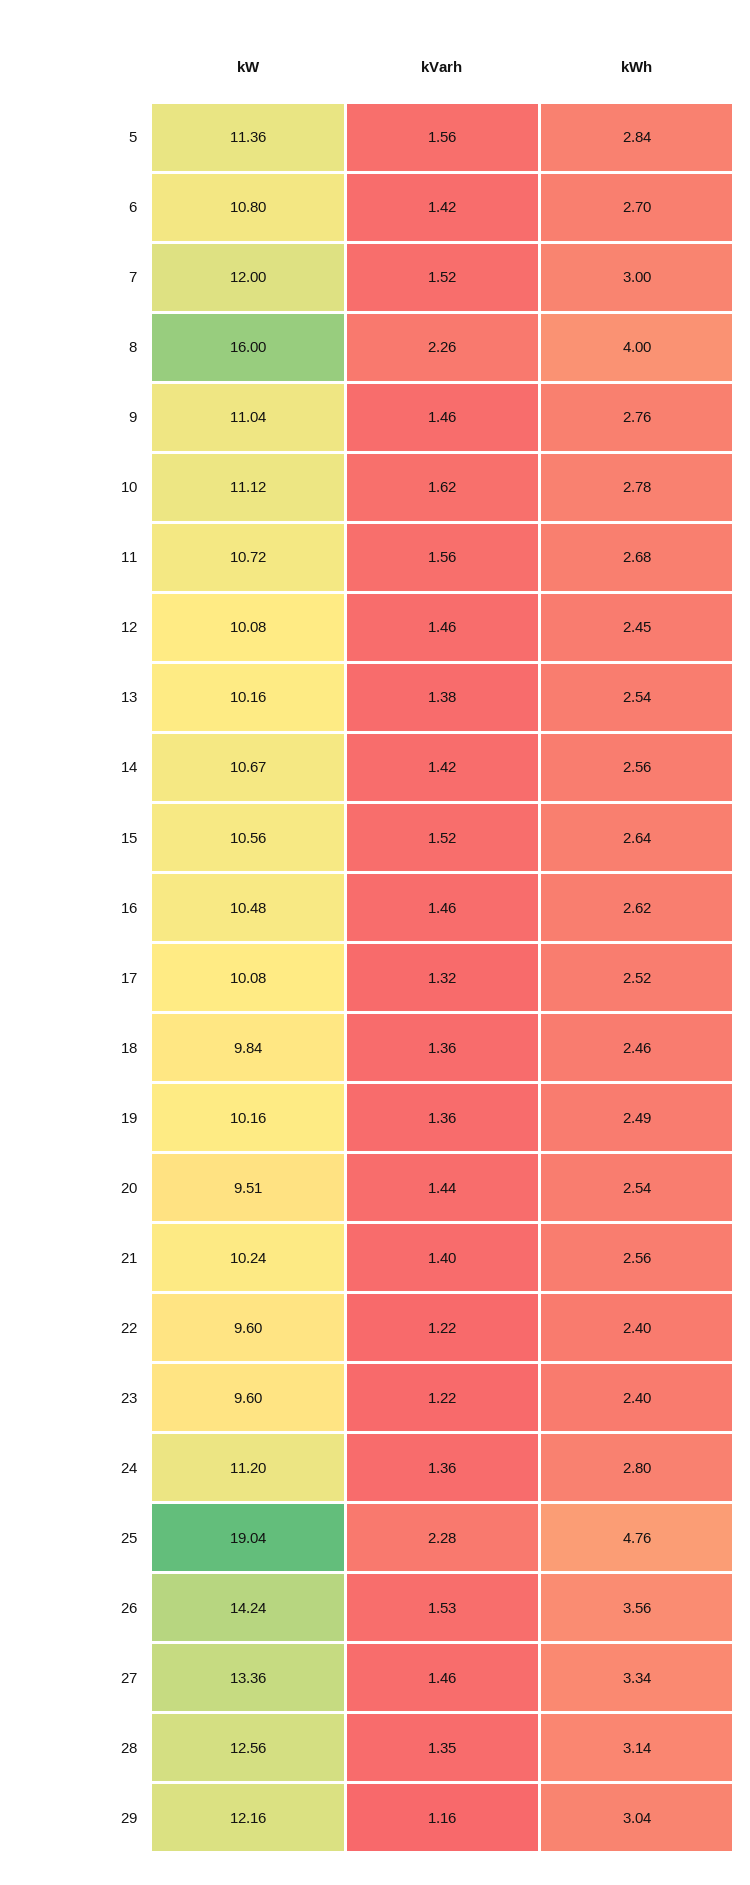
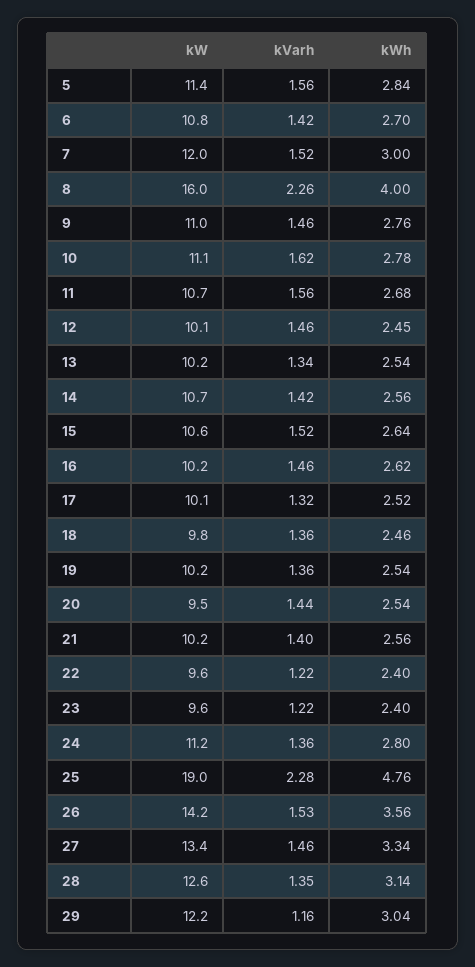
  {
    "kW": {
      "5": 11.36,
      "6": 10.8,
      "7": 12,
      "8": 16,
      "9": 11.04,
      "10": 11.12,
      "11": 10.72,
      "12": 10.08,
      "13": 10.16,
      "14": 10.67,
      "15": 10.56,
-     "16": 10.48,
+     "16": 10.2,
      "17": 10.08,
      "18": 9.84,
      "19": 10.16,
      "20": 9.51,
      "21": 10.24,
      "22": 9.6,
      "23": 9.6,
      "24": 11.2,
      "25": 19.04,
      "26": 14.24,
      "27": 13.36,
      "28": 12.56,
      "29": 12.16
    },
    "kVarh": {
      "5": 1.56,
      "6": 1.42,
      "7": 1.52,
      "8": 2.26,
      "9": 1.46,
      "10": 1.62,
      "11": 1.56,
      "12": 1.46,
-     "13": 1.38,
+     "13": 1.34,
      "14": 1.42,
      "15": 1.52,
      "16": 1.46,
      "17": 1.32,
      "18": 1.36,
      "19": 1.36,
      "20": 1.44,
      "21": 1.4,
      "22": 1.22,
      "23": 1.22,
      "24": 1.36,
      "25": 2.28,
      "26": 1.53,
      "27": 1.46,
      "28": 1.35,
      "29": 1.16
    },
    "kWh": {
      "5": 2.84,
      "6": 2.7,
      "7": 3,
      "8": 4,
      "9": 2.76,
      "10": 2.78,
      "11": 2.68,
      "12": 2.45,
      "13": 2.54,
      "14": 2.56,
      "15": 2.64,
      "16": 2.62,
      "17": 2.52,
      "18": 2.46,
-     "19": 2.49,
+     "19": 2.54,
      "20": 2.54,
      "21": 2.56,
      "22": 2.4,
      "23": 2.4,
      "24": 2.8,
      "25": 4.76,
      "26": 3.56,
      "27": 3.34,
      "28": 3.14,
      "29": 3.04
    }
  }

